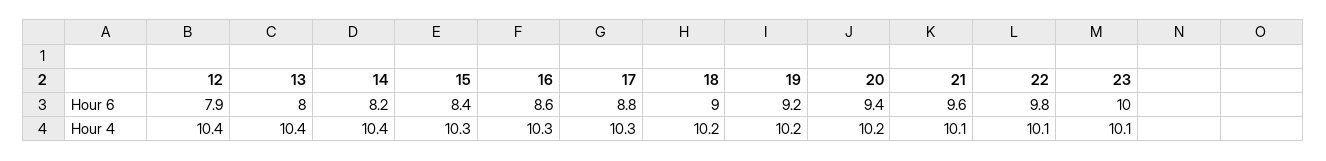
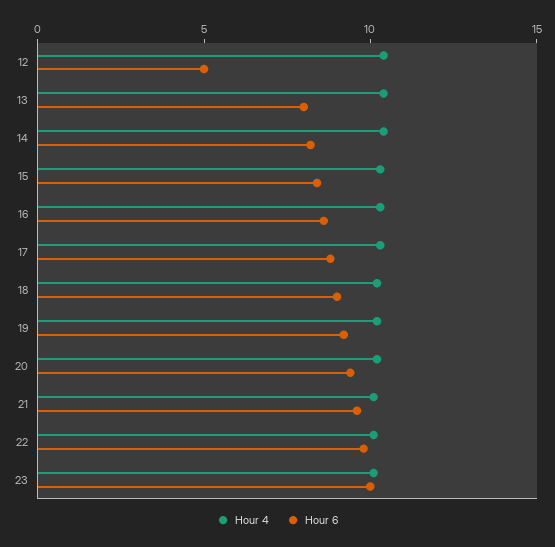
  {
    "Hour 6": {
-     "12": 7.9,
+     "12": 5,
      "13": 8,
      "14": 8.2,
      "15": 8.4,
      "16": 8.6,
      "17": 8.8,
      "18": 9,
      "19": 9.2,
      "20": 9.4,
      "21": 9.6,
      "22": 9.8,
      "23": 10
    },
    "Hour 4": {
      "12": 10.4,
      "13": 10.4,
      "14": 10.4,
      "15": 10.3,
      "16": 10.3,
      "17": 10.3,
      "18": 10.2,
      "19": 10.2,
      "20": 10.2,
      "21": 10.1,
      "22": 10.1,
      "23": 10.1
    }
  }

